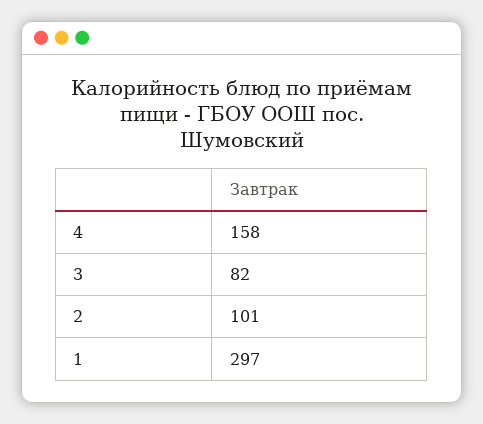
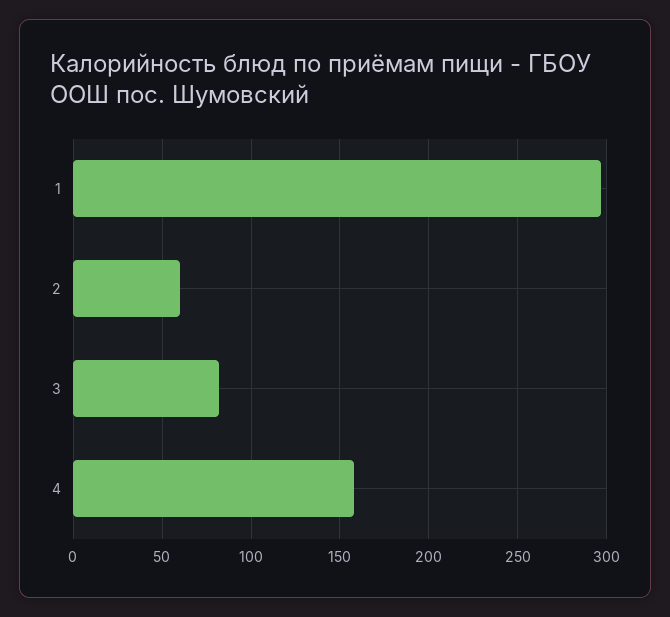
  {
    "4": 158,
    "3": 82,
-   "2": 101,
+   "2": 60,
    "1": 297
  }

